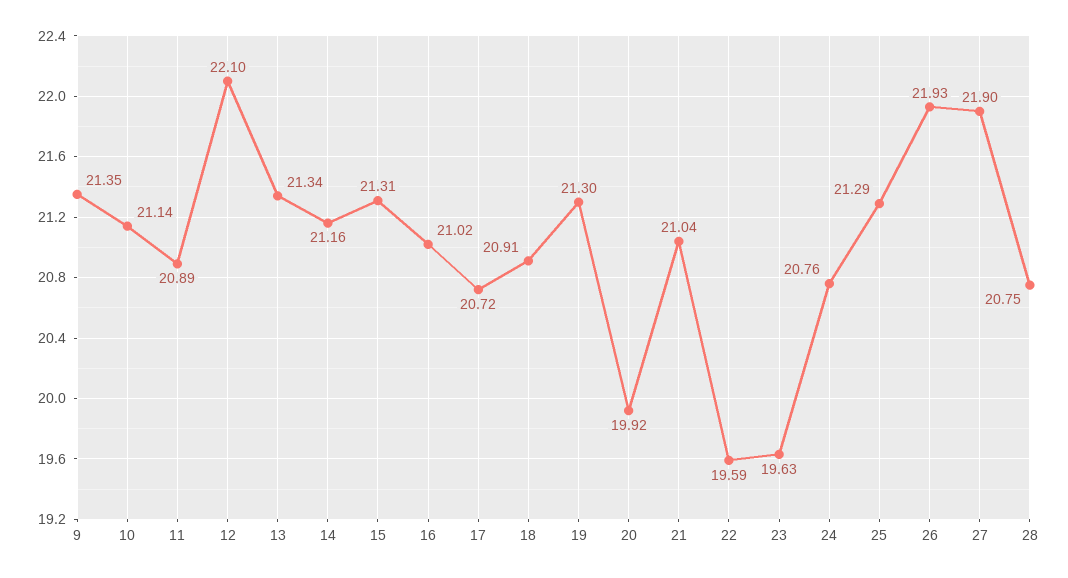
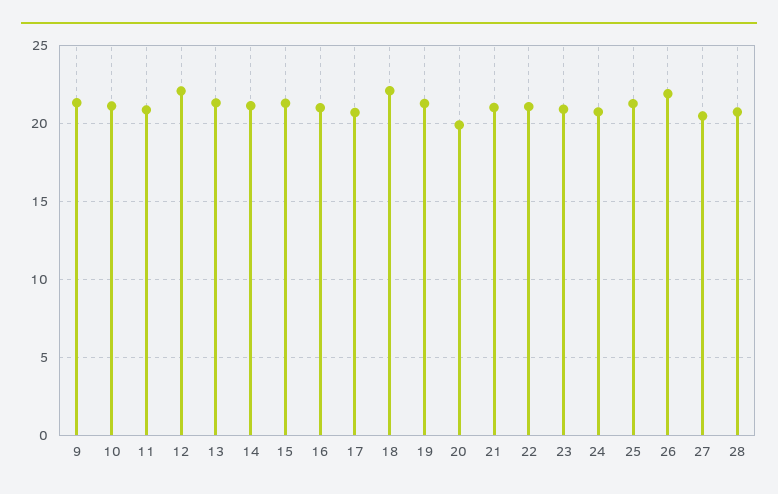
  {
    "9": 21.35,
    "10": 21.14,
    "11": 20.89,
    "12": 22.1,
    "13": 21.34,
    "14": 21.16,
    "15": 21.31,
    "16": 21.02,
    "17": 20.72,
-   "18": 20.91,
+   "18": 22,
    "19": 21.3,
    "20": 19.92,
    "21": 21.04,
-   "22": 19.59,
+   "22": 21,
-   "23": 19.63,
+   "23": 21,
    "24": 20.76,
    "25": 21.29,
    "26": 21.93,
-   "27": 21.9,
+   "27": 20.5,
    "28": 20.75
  }

